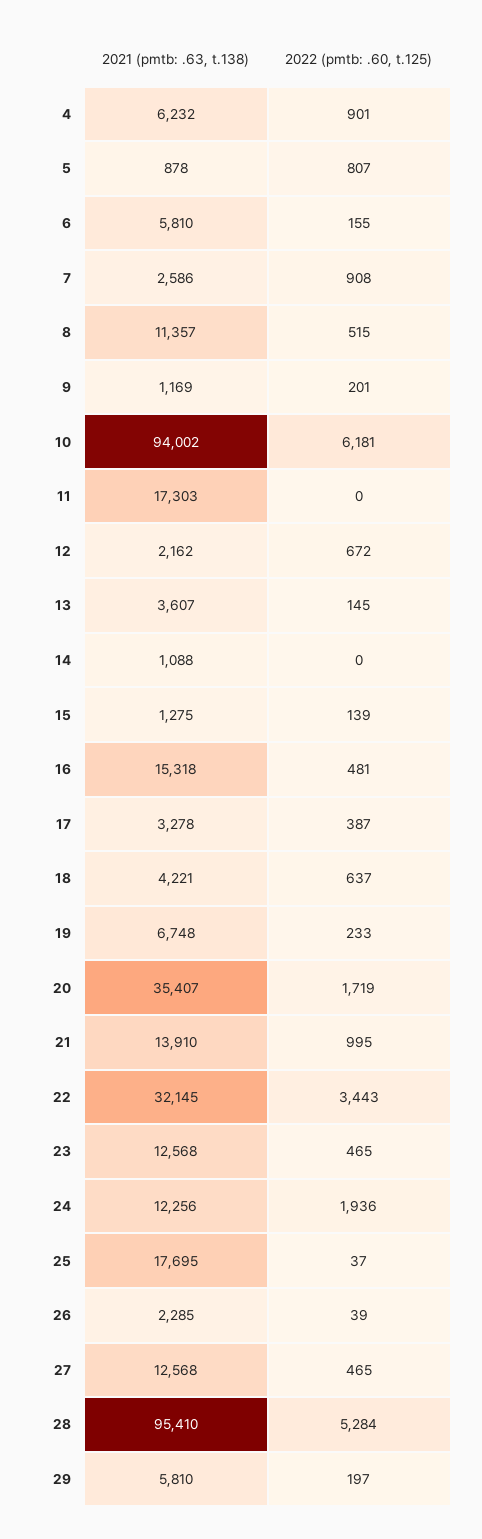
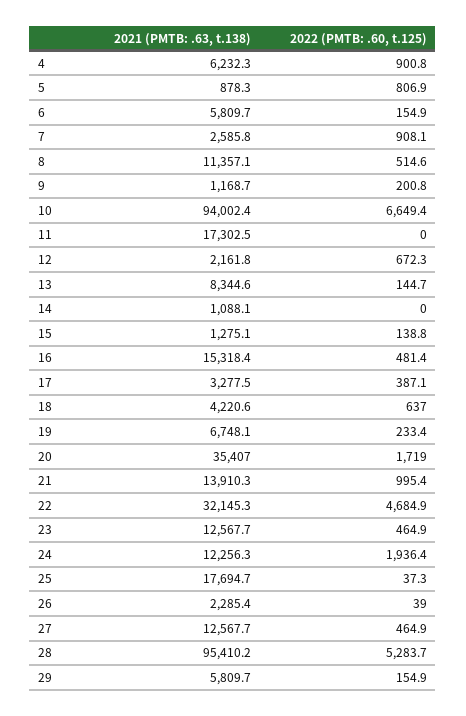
  {
    "2021 (pmtb: .63, t.138)": {
      "4": 6232.3,
      "5": 878.3,
      "6": 5809.7,
      "7": 2585.8,
      "8": 11357.1,
      "9": 1168.7,
      "10": 94002.4,
      "11": 17302.5,
      "12": 2161.8,
-     "13": 3607,
+     "13": 8344.6,
      "14": 1088.1,
      "15": 1275.1,
      "16": 15318.4,
      "17": 3277.5,
      "18": 4220.6,
      "19": 6748.1,
      "20": 35407,
      "21": 13910.3,
      "22": 32145.3,
      "23": 12567.7,
      "24": 12256.3,
      "25": 17694.7,
      "26": 2285.4,
      "27": 12567.7,
      "28": 95410.2,
      "29": 5809.7
    },
    "2022 (pmtb: .60, t.125)": {
      "4": 900.8,
      "5": 806.9,
      "6": 154.9,
      "7": 908.1,
      "8": 514.6,
      "9": 200.8,
-     "10": 6181,
+     "10": 6649.4,
      "11": 0,
      "12": 672.3,
      "13": 144.7,
      "14": 0,
      "15": 138.8,
      "16": 481.4,
      "17": 387.1,
      "18": 637,
      "19": 233.4,
      "20": 1719,
      "21": 995.4,
-     "22": 3443,
+     "22": 4684.9,
      "23": 464.9,
      "24": 1936.4,
      "25": 37.3,
      "26": 39,
      "27": 464.9,
      "28": 5283.7,
-     "29": 197
+     "29": 154.9
    }
  }

